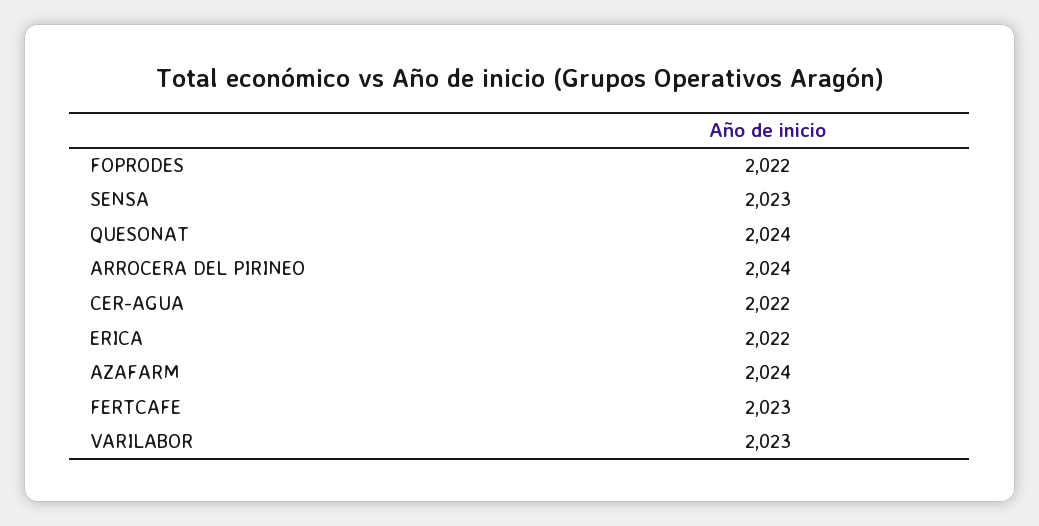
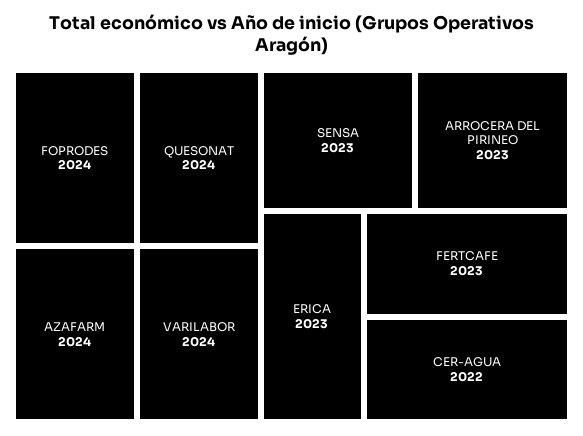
  {
-   "FOPRODES": 2022,
+   "FOPRODES": 2024,
    "SENSA": 2023,
    "QUESONAT": 2024,
-   "ARROCERA DEL PIRINEO": 2024,
+   "ARROCERA DEL PIRINEO": 2023,
    "CER-AGUA": 2022,
-   "ERICA": 2022,
+   "ERICA": 2023,
    "AZAFARM": 2024,
    "FERTCAFE": 2023,
-   "VARILABOR": 2023
+   "VARILABOR": 2024
  }

